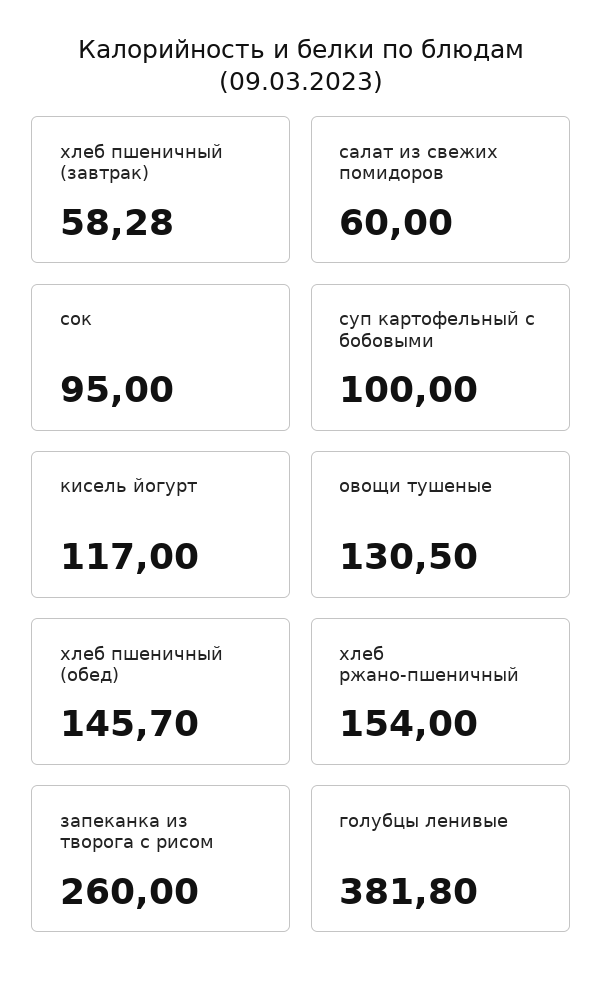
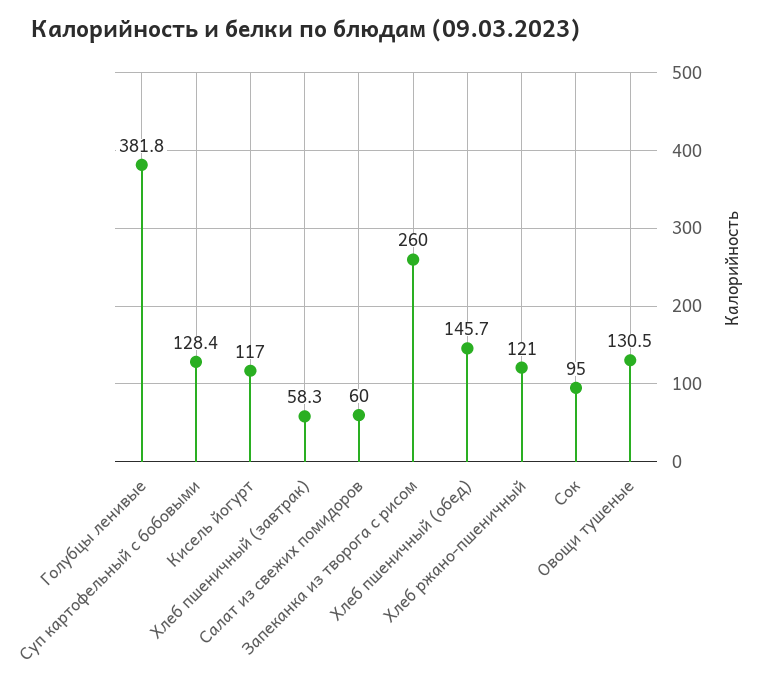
  {
    "хлеб пшеничный (завтрак)": 58.28,
    "салат из свежих помидоров": 60,
    "сок": 95,
-   "суп картофельный с бобовыми": 100,
+   "суп картофельный с бобовыми": 128.4,
    "кисель йогурт": 117,
    "овощи тушеные": 130.5,
    "хлеб пшеничный (обед)": 145.7,
-   "хлеб ржано-пшеничный": 154,
+   "хлеб ржано-пшеничный": 121,
    "запеканка из творога с рисом": 260,
    "голубцы ленивые": 381.8
  }

